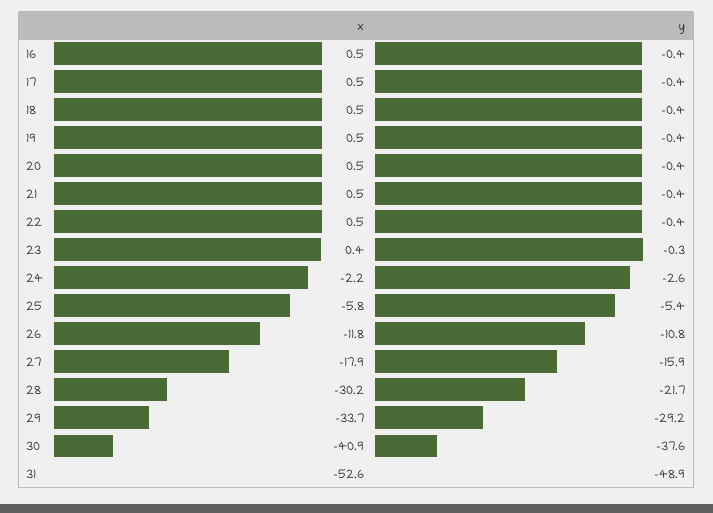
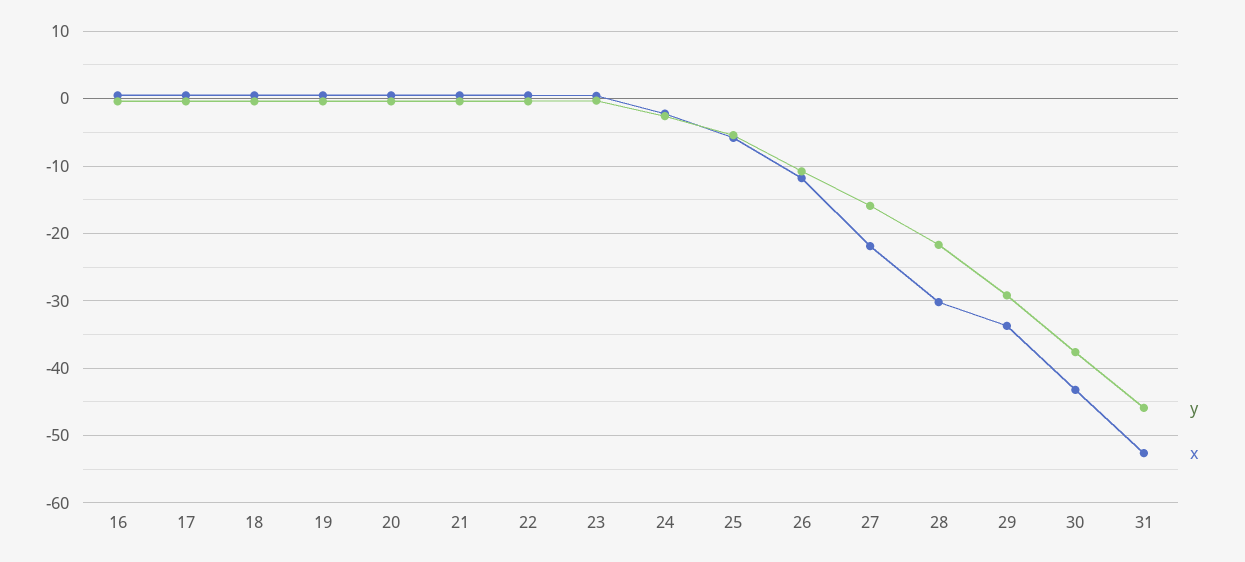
  {
    "x": {
      "16": 0.5,
      "17": 0.5,
      "18": 0.5,
      "19": 0.5,
      "20": 0.5,
      "21": 0.5,
      "22": 0.5,
      "23": 0.4,
      "24": -2.2,
      "25": -5.8,
      "26": -11.8,
-     "27": -17.9,
+     "27": -22,
      "28": -30.2,
      "29": -33.7,
-     "30": -40.9,
+     "30": -43,
      "31": -52.6
    },
    "y": {
      "16": -0.4,
      "17": -0.4,
      "18": -0.4,
      "19": -0.4,
      "20": -0.4,
      "21": -0.4,
      "22": -0.4,
      "23": -0.3,
      "24": -2.6,
      "25": -5.4,
      "26": -10.8,
      "27": -15.9,
      "28": -21.7,
      "29": -29.2,
      "30": -37.6,
-     "31": -48.9
+     "31": -46
    }
  }

